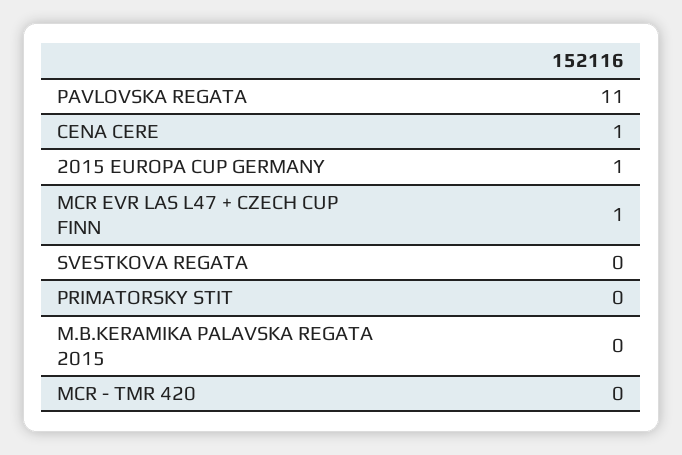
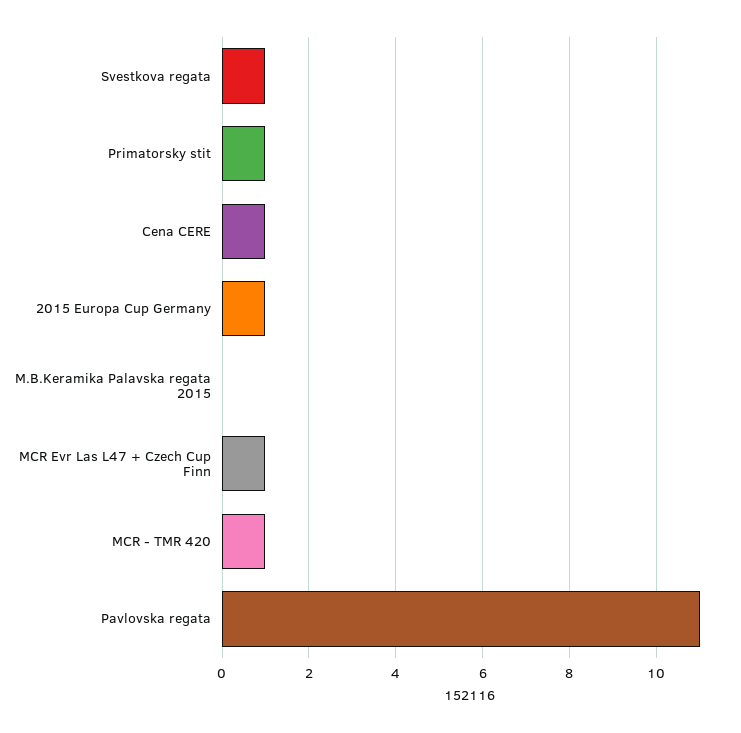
  {
    "PAVLOVSKA REGATA": 11,
    "CENA CERE": 1,
    "2015 EUROPA CUP GERMANY": 1,
    "MCR EVR LAS L47 + CZECH CUP FINN": 1,
-   "SVESTKOVA REGATA": 0,
+   "SVESTKOVA REGATA": 1,
-   "PRIMATORSKY STIT": 0,
+   "PRIMATORSKY STIT": 1,
    "M.B.KERAMIKA PALAVSKA REGATA 2015": 0,
-   "MCR - TMR 420": 0
+   "MCR - TMR 420": 1
  }

